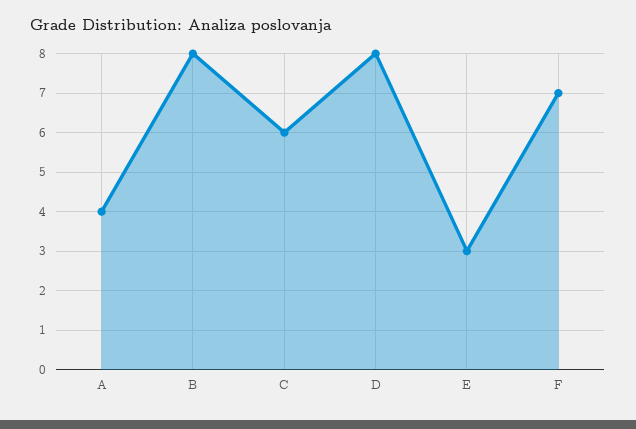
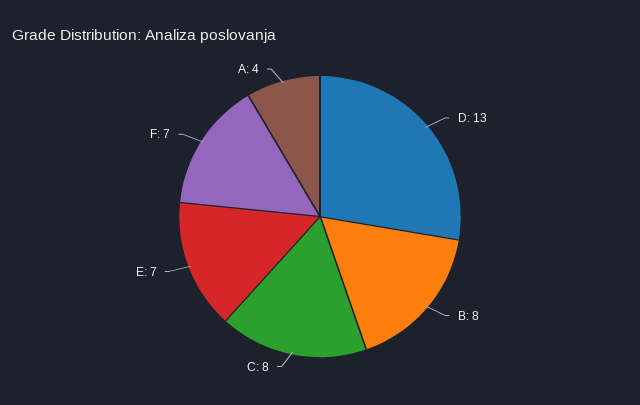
  {
    "A": 4,
    "B": 8,
-   "C": 6,
+   "C": 8,
-   "D": 8,
+   "D": 13,
-   "E": 3,
+   "E": 7,
    "F": 7
  }

